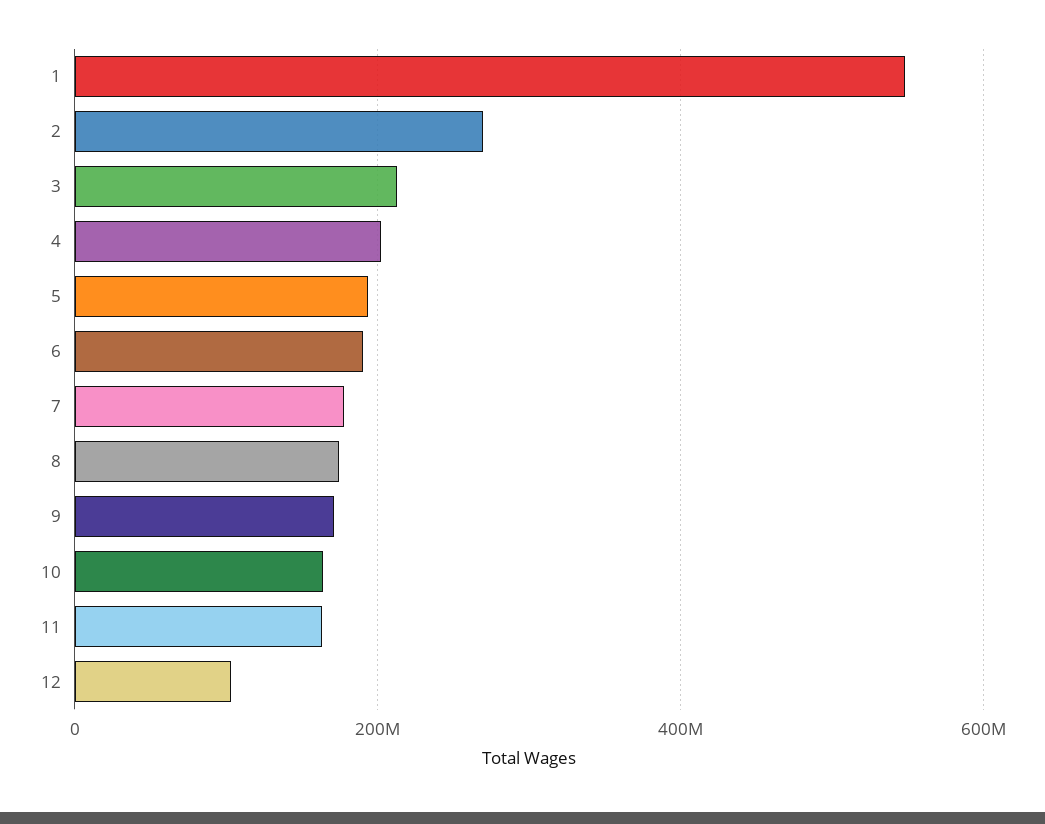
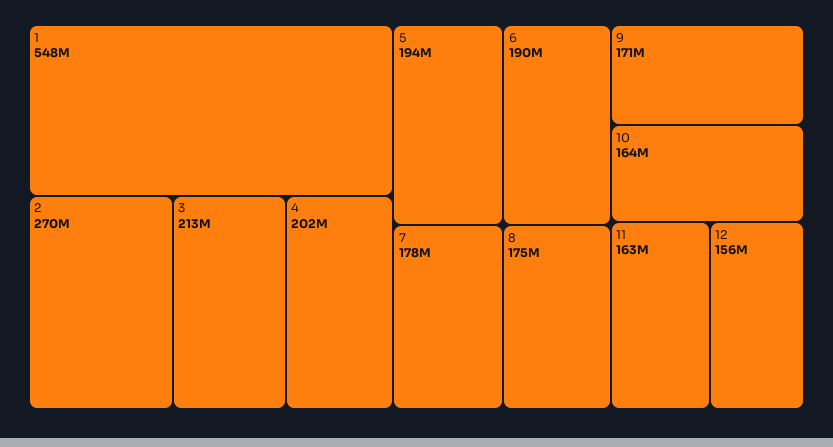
  {
    "1": 548000000,
    "2": 270000000,
    "3": 213000000,
    "4": 202000000,
    "5": 194000000,
    "6": 190000000,
    "7": 178000000,
    "8": 175000000,
    "9": 171000000,
    "10": 164000000,
    "11": 163000000,
-   "12": 100000000
+   "12": 156000000
  }

